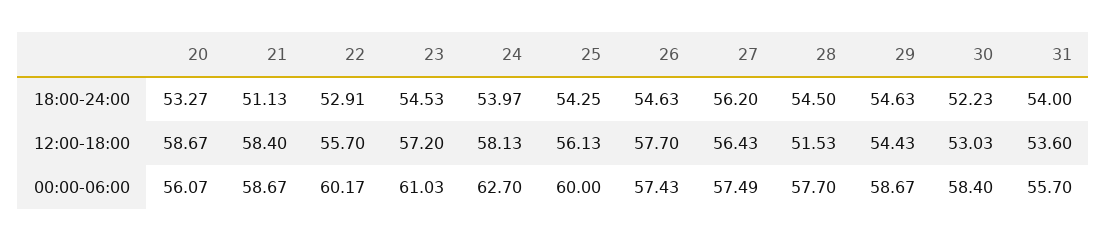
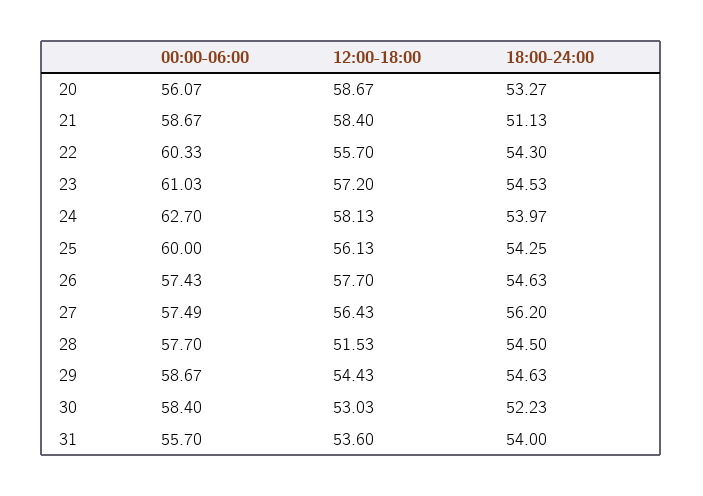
  {
    "20": {
      "18:00-24:00": 53.27,
      "12:00-18:00": 58.67,
      "00:00-06:00": 56.07
    },
    "21": {
      "18:00-24:00": 51.13,
      "12:00-18:00": 58.4,
      "00:00-06:00": 58.67
    },
    "22": {
-     "18:00-24:00": 52.91,
+     "18:00-24:00": 54.3,
      "12:00-18:00": 55.7,
-     "00:00-06:00": 60.17
+     "00:00-06:00": 60.33
    },
    "23": {
      "18:00-24:00": 54.53,
      "12:00-18:00": 57.2,
      "00:00-06:00": 61.03
    },
    "24": {
      "18:00-24:00": 53.97,
      "12:00-18:00": 58.13,
      "00:00-06:00": 62.7
    },
    "25": {
      "18:00-24:00": 54.25,
      "12:00-18:00": 56.13,
      "00:00-06:00": 60
    },
    "26": {
      "18:00-24:00": 54.63,
      "12:00-18:00": 57.7,
      "00:00-06:00": 57.43
    },
    "27": {
      "18:00-24:00": 56.2,
      "12:00-18:00": 56.43,
      "00:00-06:00": 57.49
    },
    "28": {
      "18:00-24:00": 54.5,
      "12:00-18:00": 51.53,
      "00:00-06:00": 57.7
    },
    "29": {
      "18:00-24:00": 54.63,
      "12:00-18:00": 54.43,
      "00:00-06:00": 58.67
    },
    "30": {
      "18:00-24:00": 52.23,
      "12:00-18:00": 53.03,
      "00:00-06:00": 58.4
    },
    "31": {
      "18:00-24:00": 54,
      "12:00-18:00": 53.6,
      "00:00-06:00": 55.7
    }
  }

